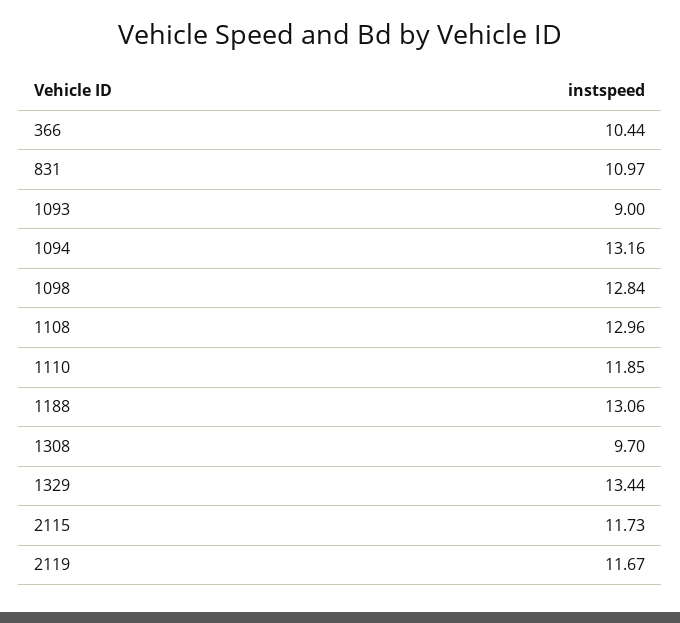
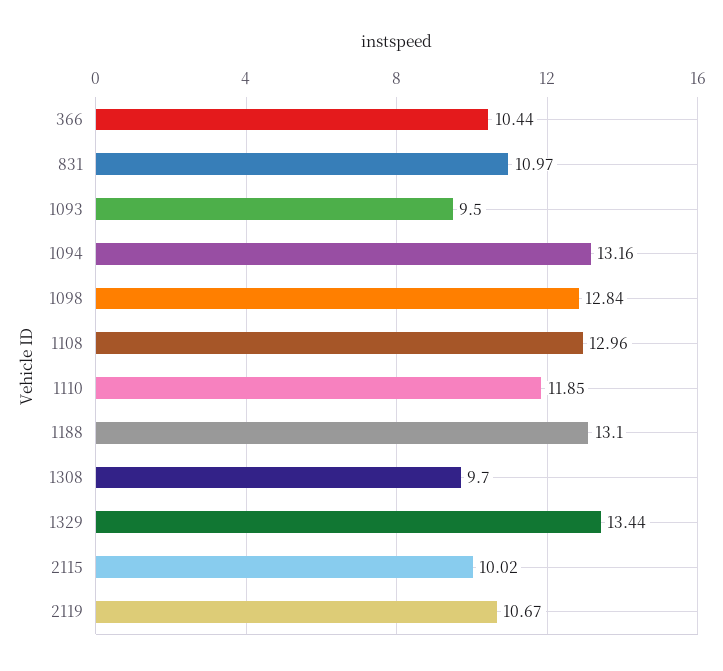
  {
    "366": 10.44,
    "831": 10.97,
-   "1093": 9,
+   "1093": 9.5,
    "1094": 13.16,
    "1098": 12.84,
    "1108": 12.96,
    "1110": 11.85,
-   "1188": 13.06,
+   "1188": 13.1,
    "1308": 9.7,
    "1329": 13.44,
-   "2115": 11.73,
+   "2115": 10.02,
-   "2119": 11.67
+   "2119": 10.67
  }

